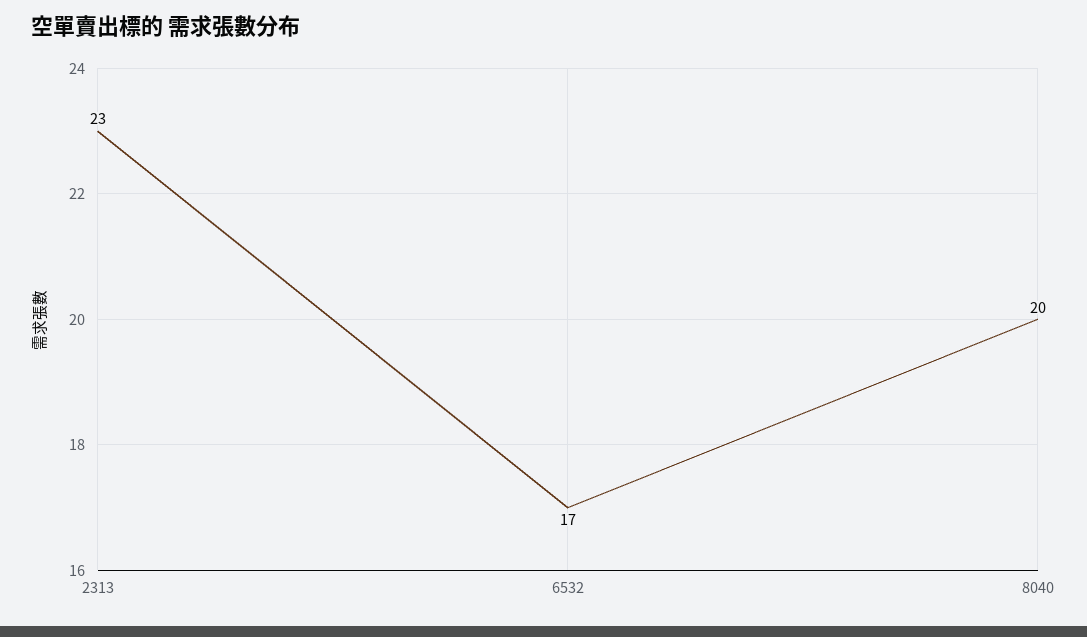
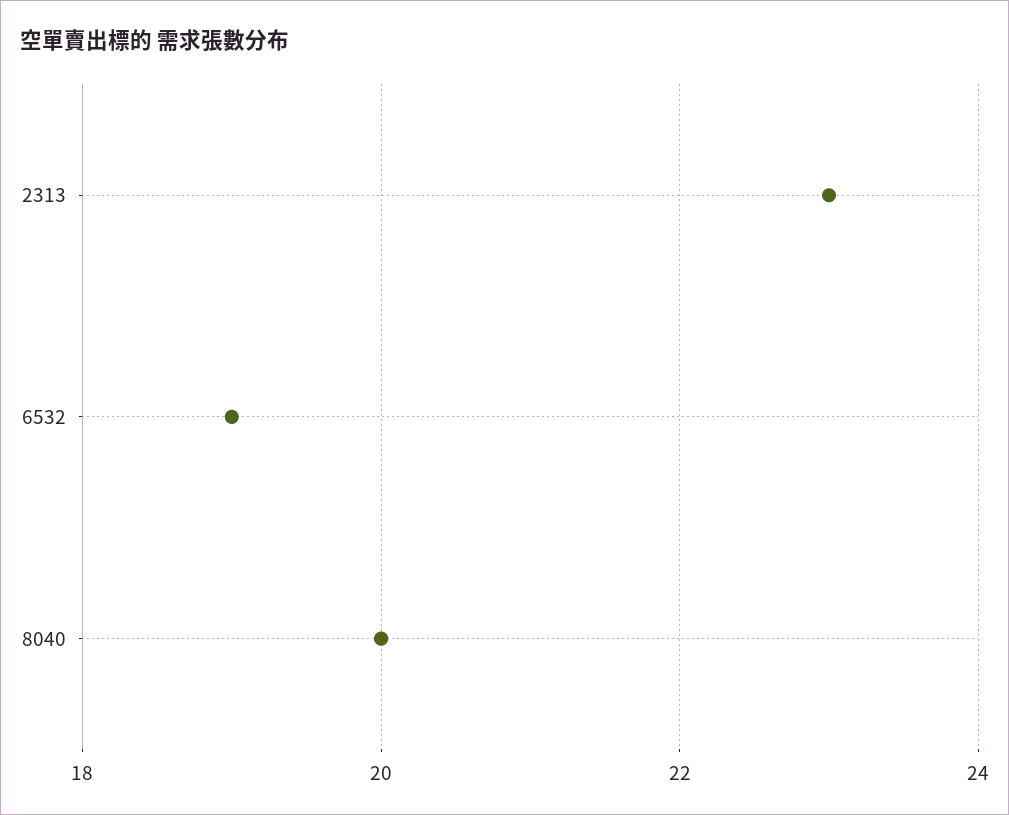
  {
    "2313": 23,
-   "6532": 17,
+   "6532": 19,
    "8040": 20
  }

